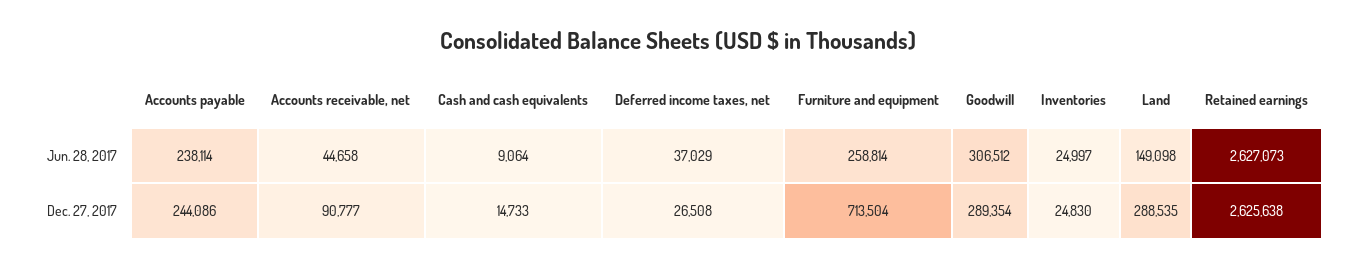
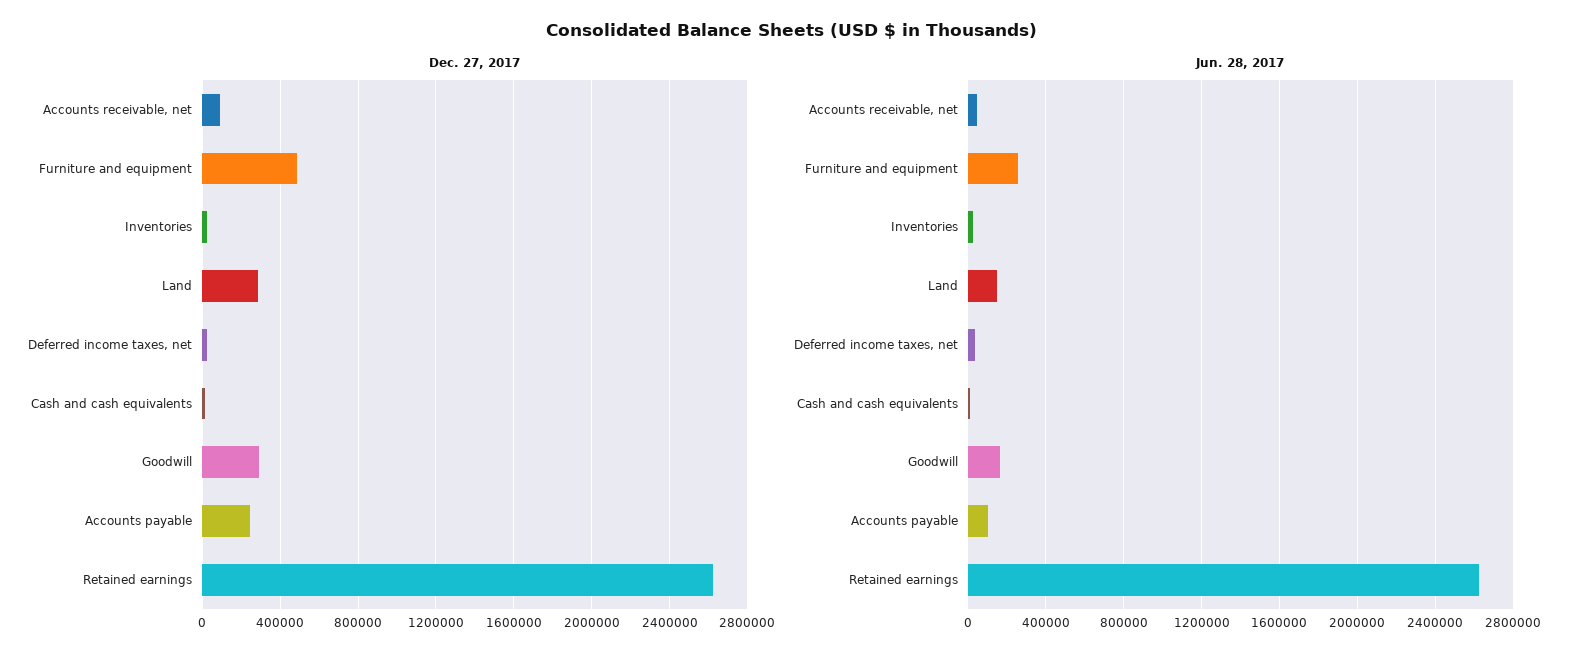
  {
    "Jun. 28, 2017": {
-     "Accounts payable": 238114,
+     "Accounts payable": 100000,
      "Accounts receivable, net": 44658,
      "Cash and cash equivalents": 9064,
      "Deferred income taxes, net": 37029,
      "Furniture and equipment": 258814,
-     "Goodwill": 306512,
+     "Goodwill": 150000,
      "Inventories": 24997,
      "Land": 149098,
      "Retained earnings": 2627073
    },
    "Dec. 27, 2017": {
      "Accounts payable": 244086,
      "Accounts receivable, net": 90777,
      "Cash and cash equivalents": 14733,
      "Deferred income taxes, net": 26508,
-     "Furniture and equipment": 713504,
+     "Furniture and equipment": 500000,
      "Goodwill": 289354,
      "Inventories": 24830,
      "Land": 288535,
      "Retained earnings": 2625638
    }
  }

